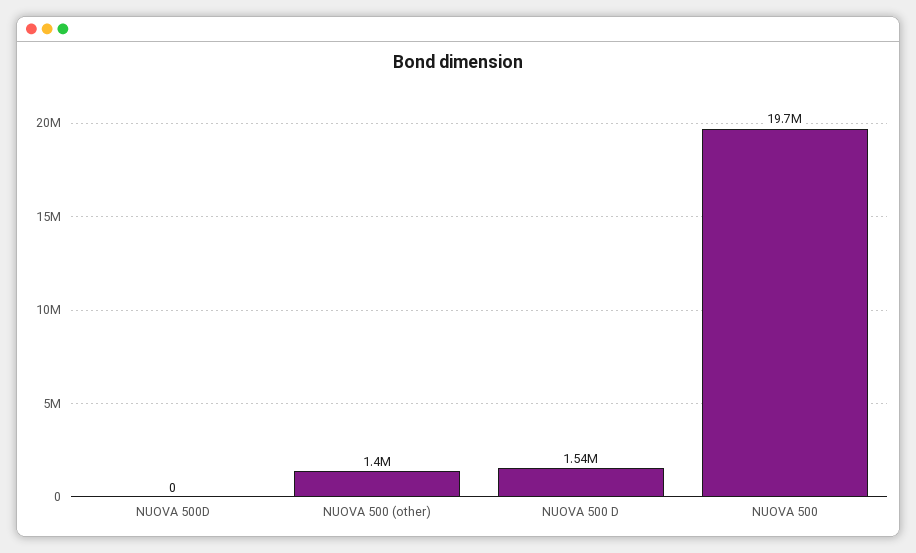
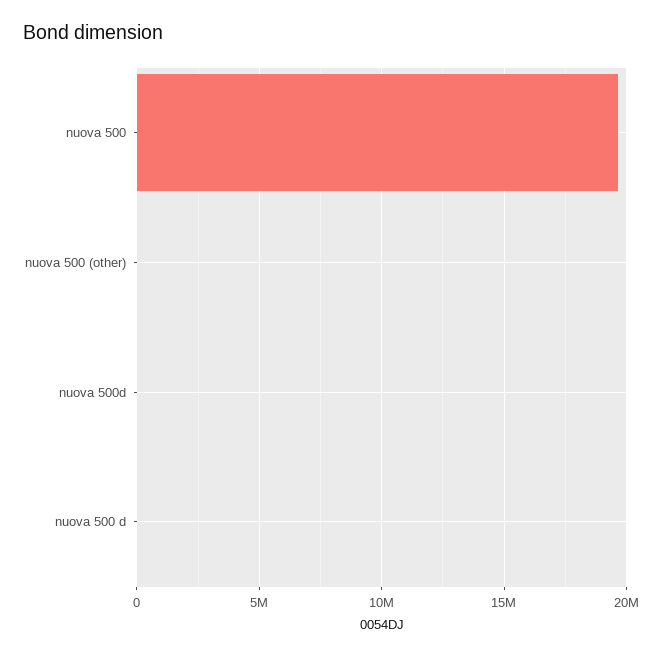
  {
    "NUOVA 500D": 0,
-   "NUOVA 500 (other)": 1400000,
+   "NUOVA 500 (other)": 0,
-   "NUOVA 500 D": 1540000,
+   "NUOVA 500 D": 0,
    "NUOVA 500": 19700000
  }

